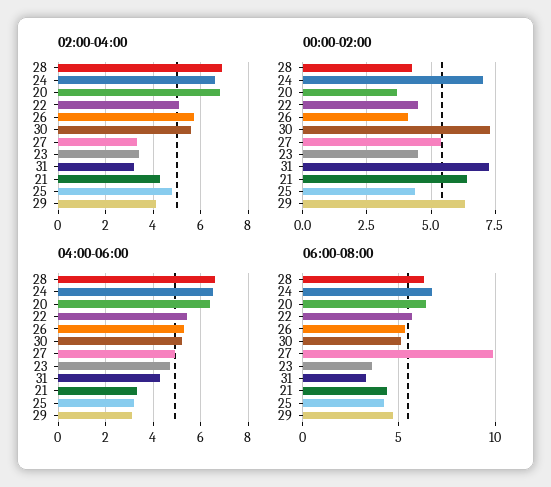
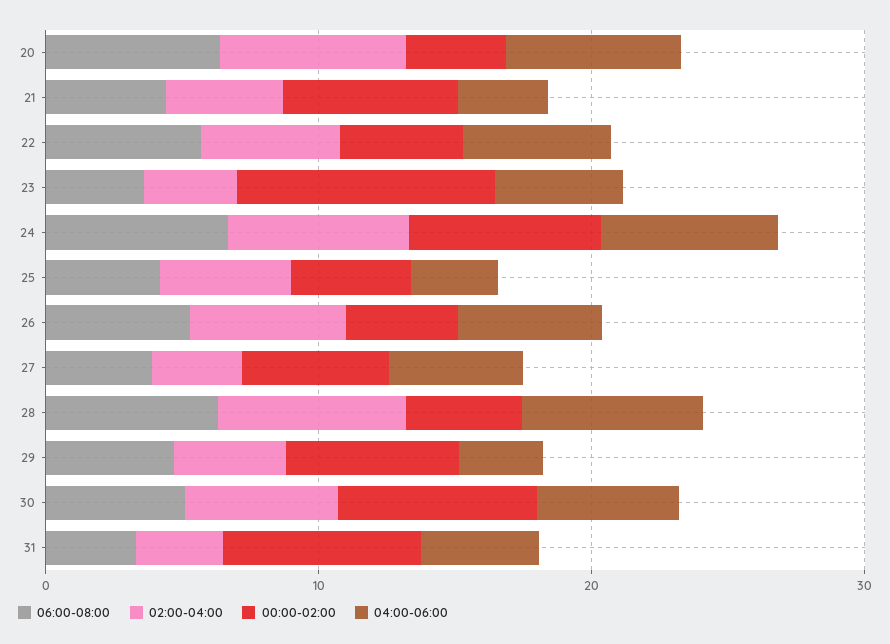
  {
    "02:00-04:00": {
      "28": 7,
      "24": 6.5,
      "20": 7,
      "22": 5,
      "26": 5.5,
      "30": 5.5,
      "27": 3.5,
      "23": 3.5,
      "31": 3,
      "21": 4.5,
      "25": 5,
      "29": 4
    },
    "00:00-02:00": {
      "28": 4.25,
      "24": 7,
      "20": 3.75,
      "22": 4.5,
      "26": 4,
      "30": 7.25,
      "27": 5.5,
-     "23": 4.5,
+     "23": 10,
      "31": 7.25,
      "21": 6.5,
      "25": 4.25,
      "29": 6.25
    },
    "04:00-06:00": {
      "28": 6.5,
      "24": 6.5,
      "20": 6.5,
      "22": 5.5,
      "26": 5.5,
      "30": 5,
      "27": 5,
      "23": 4.5,
      "31": 4.5,
      "21": 3.5,
      "25": 3,
      "29": 3
    },
    "06:00-08:00": {
      "28": 6.5,
      "24": 6.5,
      "20": 6.5,
      "22": 5.5,
      "26": 5.5,
      "30": 5,
-     "27": 10,
+     "27": 4,
      "23": 3.5,
      "31": 3.5,
      "21": 4.5,
      "25": 4,
      "29": 4.5
    }
  }

